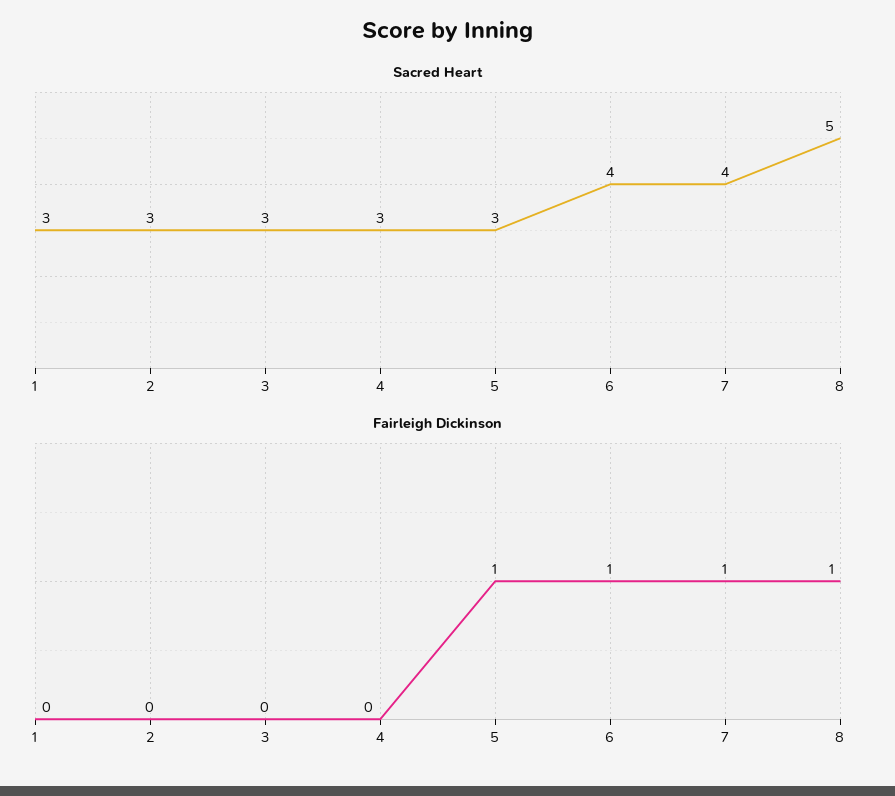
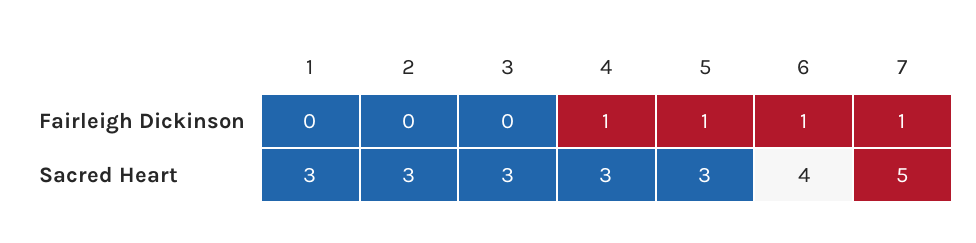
  {
    "Sacred Heart": {
      "1": 3,
      "2": 3,
      "3": 3,
      "4": 3,
      "5": 3,
      "6": 4,
-     "7": 4,
+     "7": 5
-     "8": 5
    },
    "Fairleigh Dickinson": {
      "1": 0,
      "2": 0,
      "3": 0,
-     "4": 0,
+     "4": 1,
      "5": 1,
      "6": 1,
-     "7": 1,
+     "7": 1
-     "8": 1
    }
  }

